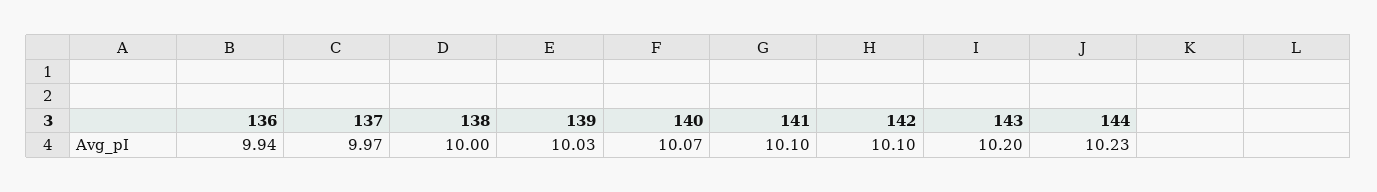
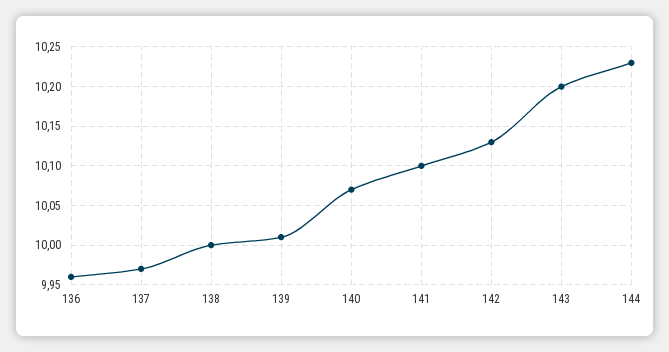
  {
-   "136": 9.94,
+   "136": 9.96,
    "137": 9.97,
    "138": 10,
-   "139": 10.03,
+   "139": 10.01,
    "140": 10.07,
    "141": 10.1,
-   "142": 10.1,
+   "142": 10.13,
    "143": 10.2,
    "144": 10.23
  }

